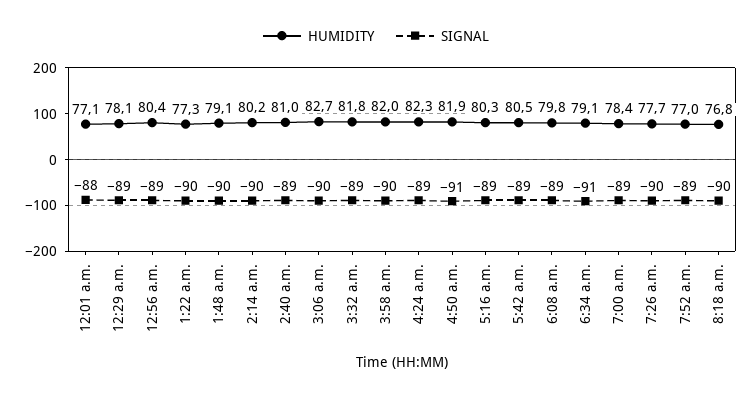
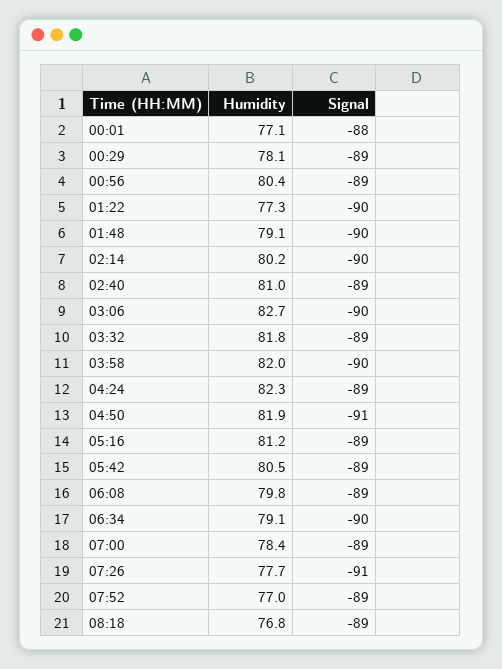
  {
    "HUMIDITY": {
      "12:01 a.m.": 77.1,
      "12:29 a.m.": 78.1,
      "12:56 a.m.": 80.4,
      "1:22 a.m.": 77.3,
      "1:48 a.m.": 79.1,
      "2:14 a.m.": 80.2,
      "2:40 a.m.": 81,
      "3:06 a.m.": 82.7,
      "3:32 a.m.": 81.8,
      "3:58 a.m.": 82,
      "4:24 a.m.": 82.3,
      "4:50 a.m.": 81.9,
-     "5:16 a.m.": 80.3,
+     "5:16 a.m.": 81.2,
      "5:42 a.m.": 80.5,
      "6:08 a.m.": 79.8,
      "6:34 a.m.": 79.1,
      "7:00 a.m.": 78.4,
      "7:26 a.m.": 77.7,
      "7:52 a.m.": 77,
      "8:18 a.m.": 76.8
    },
    "SIGNAL": {
      "12:01 a.m.": -88,
      "12:29 a.m.": -89,
      "12:56 a.m.": -89,
      "1:22 a.m.": -90,
      "1:48 a.m.": -90,
      "2:14 a.m.": -90,
      "2:40 a.m.": -89,
      "3:06 a.m.": -90,
      "3:32 a.m.": -89,
      "3:58 a.m.": -90,
      "4:24 a.m.": -89,
      "4:50 a.m.": -91,
      "5:16 a.m.": -89,
      "5:42 a.m.": -89,
      "6:08 a.m.": -89,
-     "6:34 a.m.": -91,
+     "6:34 a.m.": -90,
      "7:00 a.m.": -89,
-     "7:26 a.m.": -90,
+     "7:26 a.m.": -91,
      "7:52 a.m.": -89,
-     "8:18 a.m.": -90
+     "8:18 a.m.": -89
    }
  }

